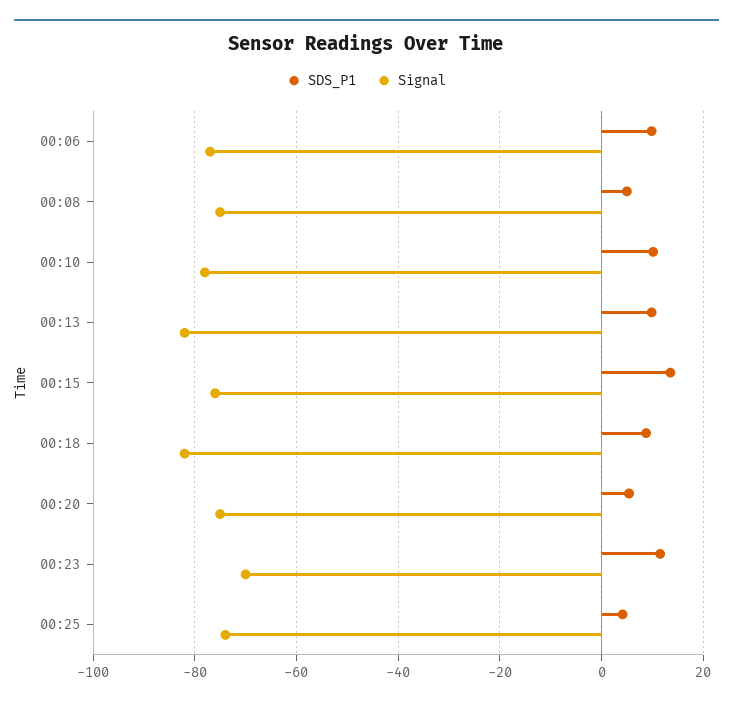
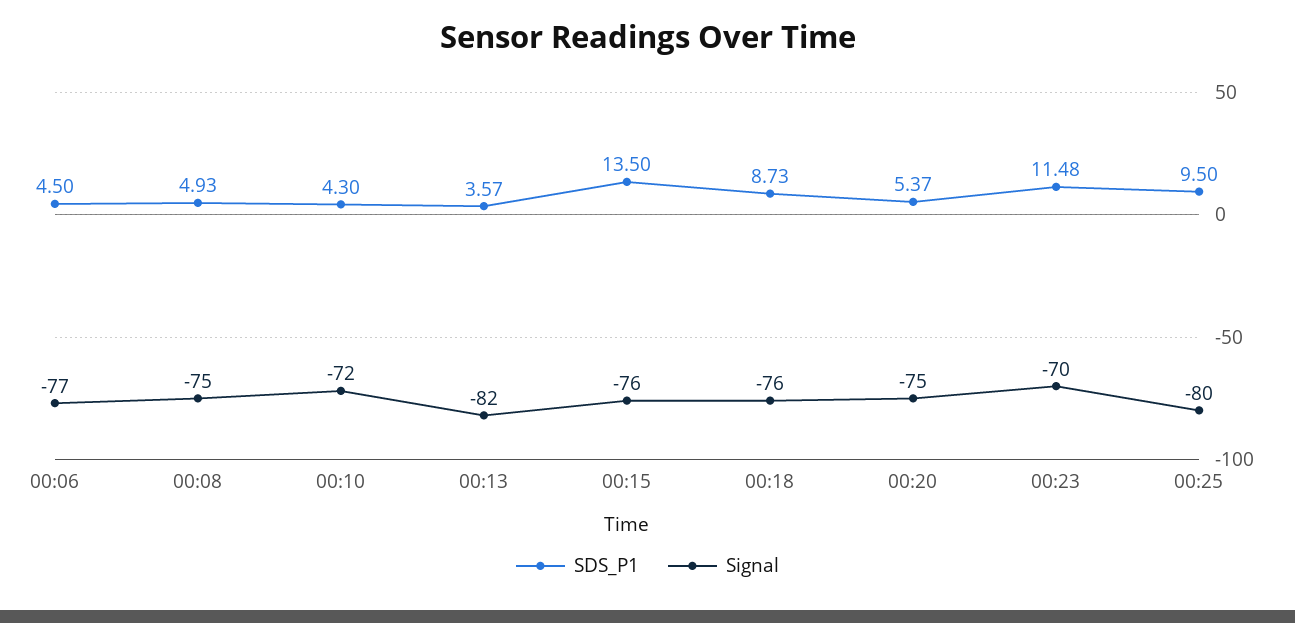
  {
    "SDS_P1": {
-     "00:06": 10,
+     "00:06": 4.5,
      "00:08": 4.93,
-     "00:10": 10,
+     "00:10": 4.3,
-     "00:13": 10,
+     "00:13": 3.57,
      "00:15": 13.5,
      "00:18": 8.73,
      "00:20": 5.37,
      "00:23": 11.48,
-     "00:25": 4
+     "00:25": 9.5
    },
    "Signal": {
      "00:06": -77,
      "00:08": -75,
-     "00:10": -78,
+     "00:10": -72,
      "00:13": -82,
      "00:15": -76,
-     "00:18": -82,
+     "00:18": -76,
      "00:20": -75,
      "00:23": -70,
-     "00:25": -74
+     "00:25": -80
    }
  }

